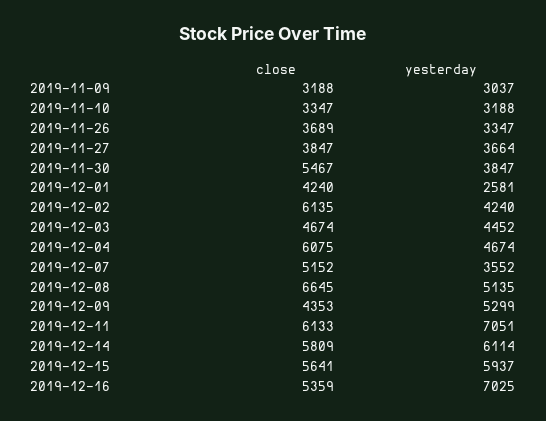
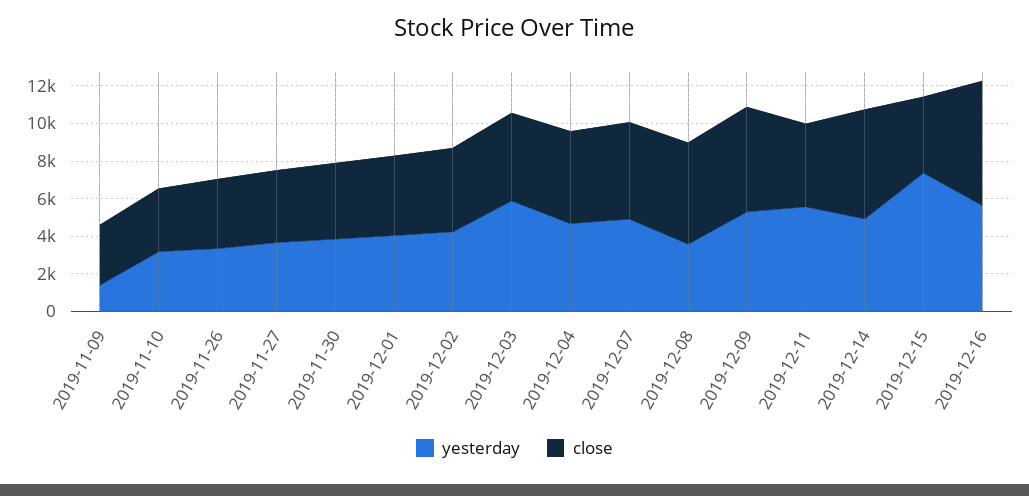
  {
    "close": {
      "2019-11-09": 3188,
      "2019-11-10": 3347,
      "2019-11-26": 3689,
      "2019-11-27": 3847,
-     "2019-11-30": 5467,
+     "2019-11-30": 4000,
      "2019-12-01": 4240,
-     "2019-12-02": 6135,
+     "2019-12-02": 4500,
      "2019-12-03": 4674,
-     "2019-12-04": 6075,
+     "2019-12-04": 5000,
      "2019-12-07": 5152,
-     "2019-12-08": 6645,
+     "2019-12-08": 5500,
-     "2019-12-09": 4353,
+     "2019-12-09": 5500,
-     "2019-12-11": 6133,
+     "2019-12-11": 4500,
      "2019-12-14": 5809,
-     "2019-12-15": 5641,
+     "2019-12-15": 4000,
-     "2019-12-16": 5359
+     "2019-12-16": 6500
    },
    "yesterday": {
-     "2019-11-09": 3037,
+     "2019-11-09": 1500,
      "2019-11-10": 3188,
      "2019-11-26": 3347,
      "2019-11-27": 3664,
      "2019-11-30": 3847,
-     "2019-12-01": 2581,
+     "2019-12-01": 4000,
      "2019-12-02": 4240,
-     "2019-12-03": 4452,
+     "2019-12-03": 6000,
      "2019-12-04": 4674,
-     "2019-12-07": 3552,
+     "2019-12-07": 5000,
-     "2019-12-08": 5135,
+     "2019-12-08": 3500,
      "2019-12-09": 5299,
-     "2019-12-11": 7051,
+     "2019-12-11": 5500,
-     "2019-12-14": 6114,
+     "2019-12-14": 5000,
-     "2019-12-15": 5937,
+     "2019-12-15": 7500,
-     "2019-12-16": 7025
+     "2019-12-16": 5500
    }
  }

